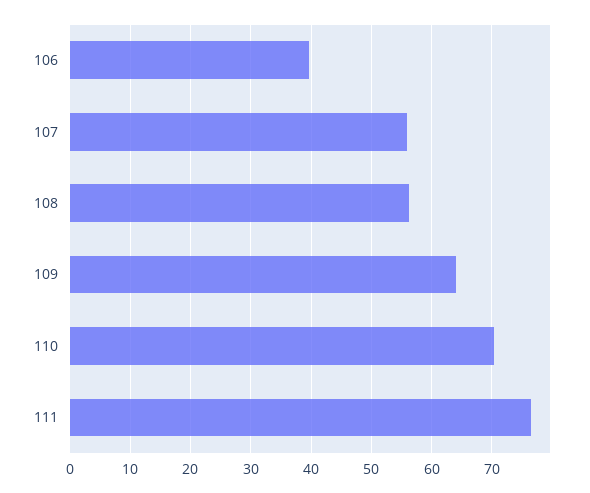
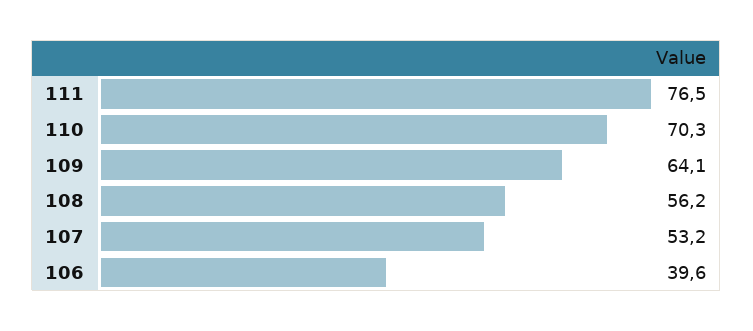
  {
    "106": 39.6,
-   "107": 56,
+   "107": 53.2,
    "108": 56.2,
    "109": 64.1,
    "110": 70.3,
    "111": 76.5
  }

